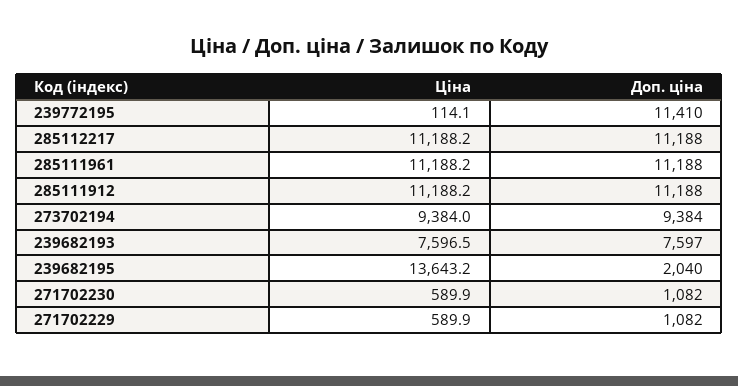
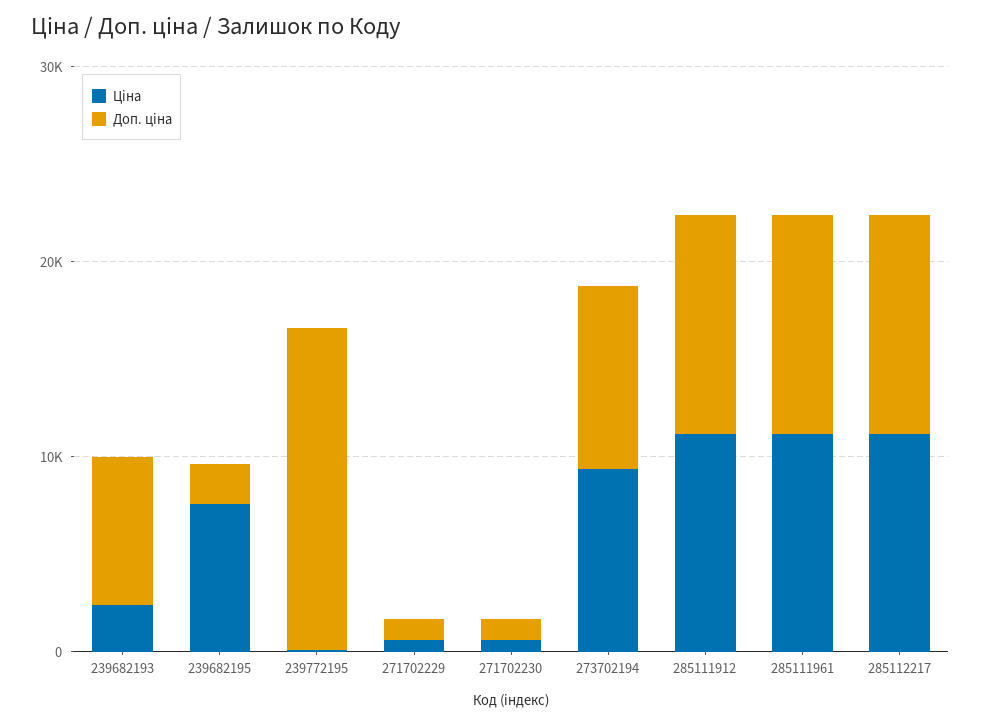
  {
    "Ціна": {
      "239772195": 114.1,
      "285112217": 11188.2,
      "285111961": 11188.2,
      "285111912": 11188.2,
      "273702194": 9384,
-     "239682193": 7596.5,
+     "239682193": 2000,
-     "239682195": 13643.2,
+     "239682195": 8000,
      "271702230": 589.9,
      "271702229": 589.9
    },
    "Доп. ціна": {
-     "239772195": 11410,
+     "239772195": 16000,
      "285112217": 11188,
      "285111961": 11188,
      "285111912": 11188,
      "273702194": 9384,
      "239682193": 7597,
      "239682195": 2040,
      "271702230": 1082,
      "271702229": 1082
    }
  }

